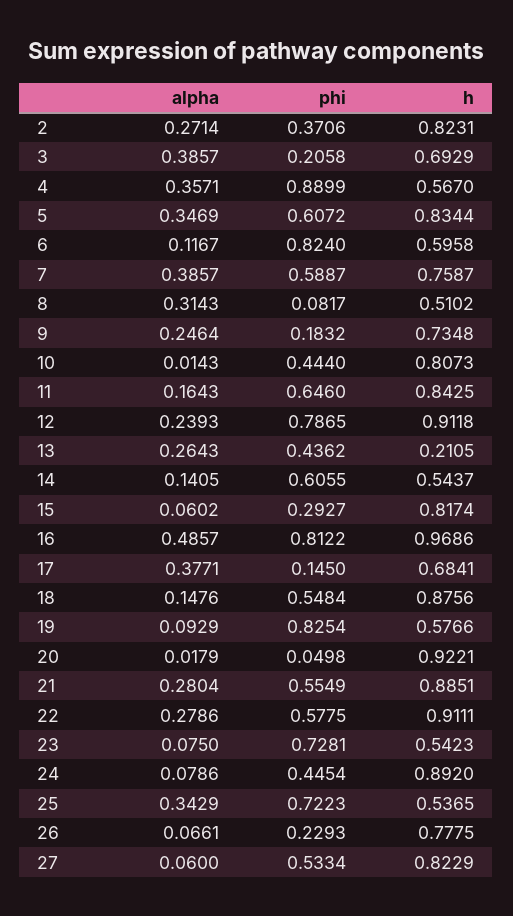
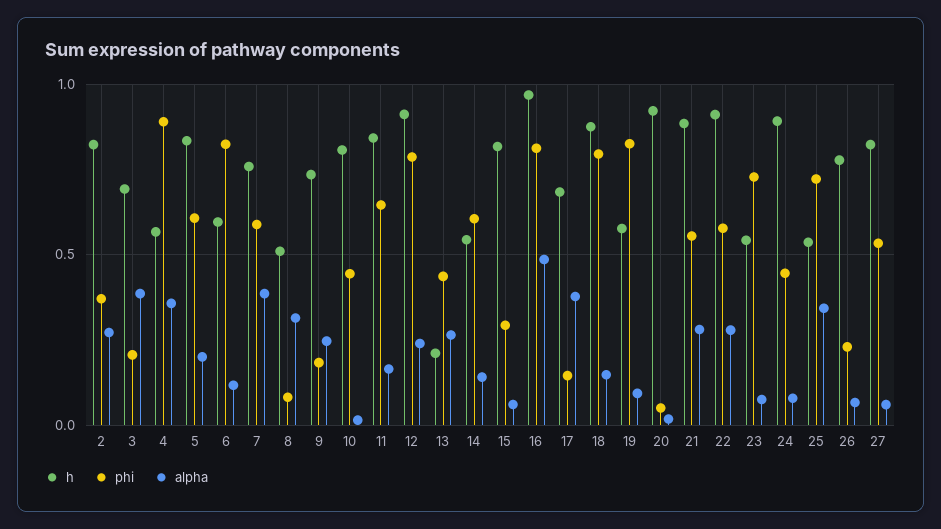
  {
    "alpha": {
      "2": 0.2714,
      "3": 0.3857,
      "4": 0.3571,
-     "5": 0.3469,
+     "5": 0.2,
      "6": 0.1167,
      "7": 0.3857,
      "8": 0.3143,
      "9": 0.2464,
      "10": 0.0143,
      "11": 0.1643,
      "12": 0.2393,
      "13": 0.2643,
      "14": 0.1405,
      "15": 0.0602,
      "16": 0.4857,
      "17": 0.3771,
      "18": 0.1476,
      "19": 0.0929,
      "20": 0.0179,
      "21": 0.2804,
      "22": 0.2786,
      "23": 0.075,
      "24": 0.0786,
      "25": 0.3429,
      "26": 0.0661,
      "27": 0.06
    },
    "phi": {
      "2": 0.3706,
      "3": 0.2058,
      "4": 0.8899,
      "5": 0.6072,
      "6": 0.824,
      "7": 0.5887,
      "8": 0.0817,
      "9": 0.1832,
      "10": 0.444,
      "11": 0.646,
      "12": 0.7865,
      "13": 0.4362,
      "14": 0.6055,
      "15": 0.2927,
      "16": 0.8122,
      "17": 0.145,
-     "18": 0.5484,
+     "18": 0.8,
      "19": 0.8254,
      "20": 0.0498,
      "21": 0.5549,
      "22": 0.5775,
      "23": 0.7281,
      "24": 0.4454,
      "25": 0.7223,
      "26": 0.2293,
      "27": 0.5334
    },
    "h": {
      "2": 0.8231,
      "3": 0.6929,
      "4": 0.567,
      "5": 0.8344,
      "6": 0.5958,
      "7": 0.7587,
      "8": 0.5102,
      "9": 0.7348,
      "10": 0.8073,
      "11": 0.8425,
      "12": 0.9118,
      "13": 0.2105,
      "14": 0.5437,
      "15": 0.8174,
      "16": 0.9686,
      "17": 0.6841,
      "18": 0.8756,
      "19": 0.5766,
      "20": 0.9221,
      "21": 0.8851,
      "22": 0.9111,
      "23": 0.5423,
      "24": 0.892,
      "25": 0.5365,
      "26": 0.7775,
      "27": 0.8229
    }
  }

